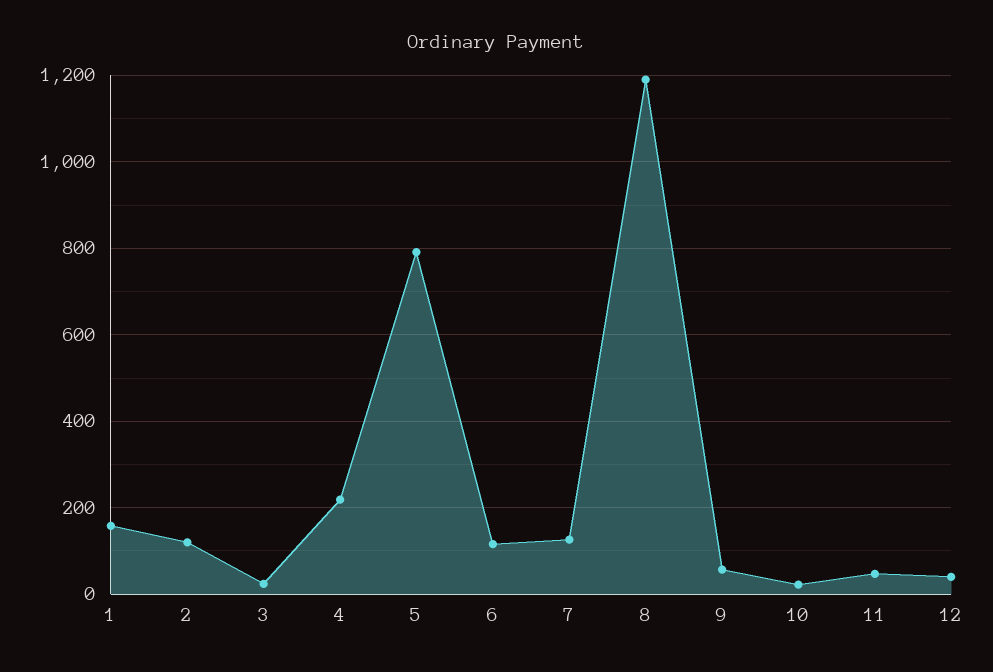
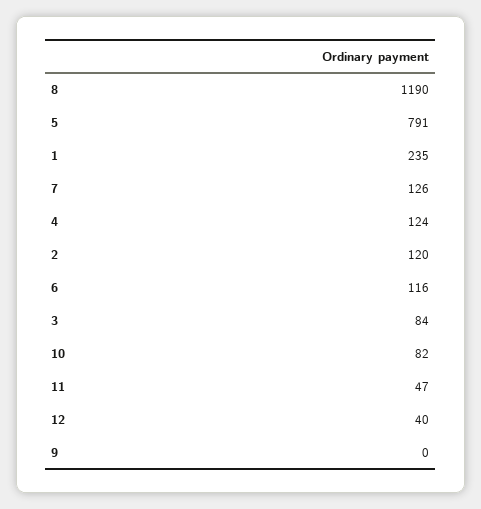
  {
-   "1": 160,
+   "1": 235,
    "2": 120,
-   "3": 20,
+   "3": 84,
-   "4": 220,
+   "4": 124,
    "5": 791,
    "6": 116,
    "7": 126,
    "8": 1190,
-   "9": 60,
+   "9": 0,
-   "10": 20,
+   "10": 82,
    "11": 47,
    "12": 40
  }

